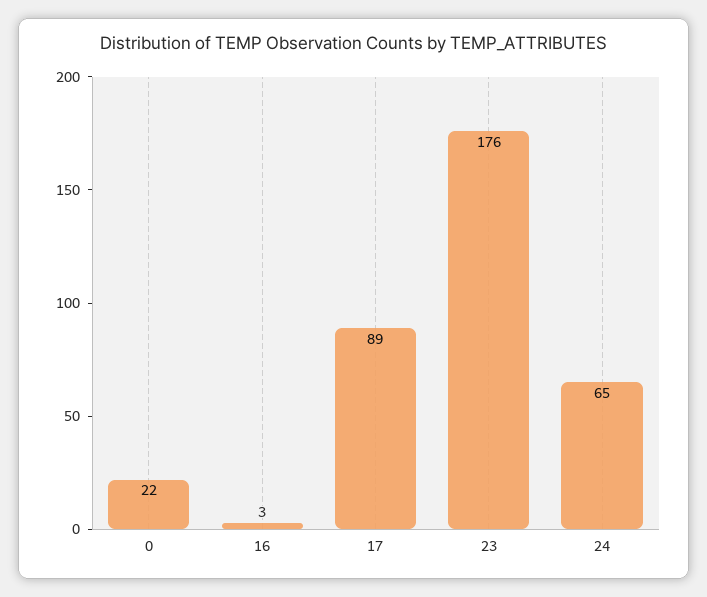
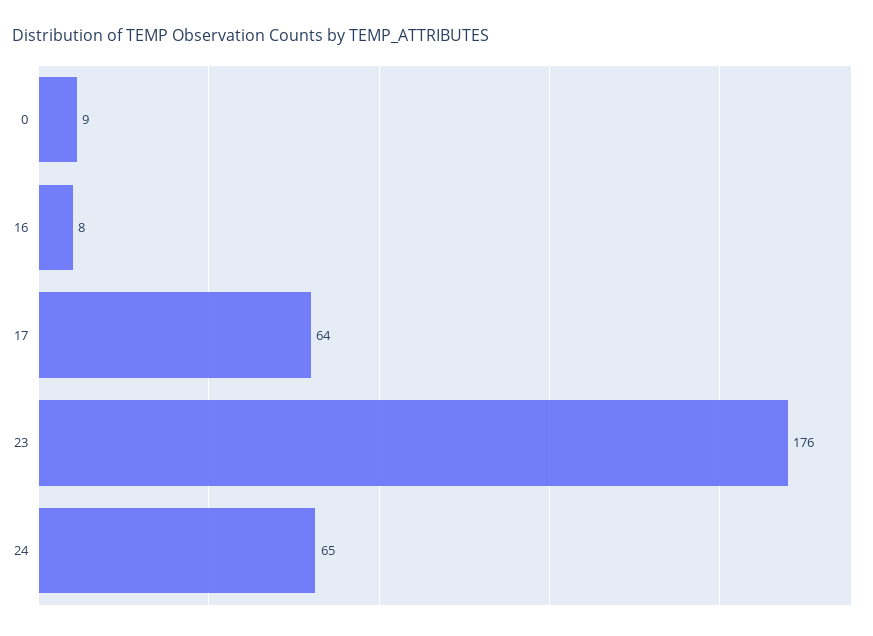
  {
-   "0": 22,
+   "0": 9,
-   "16": 3,
+   "16": 8,
-   "17": 89,
+   "17": 64,
    "23": 176,
    "24": 65
  }

